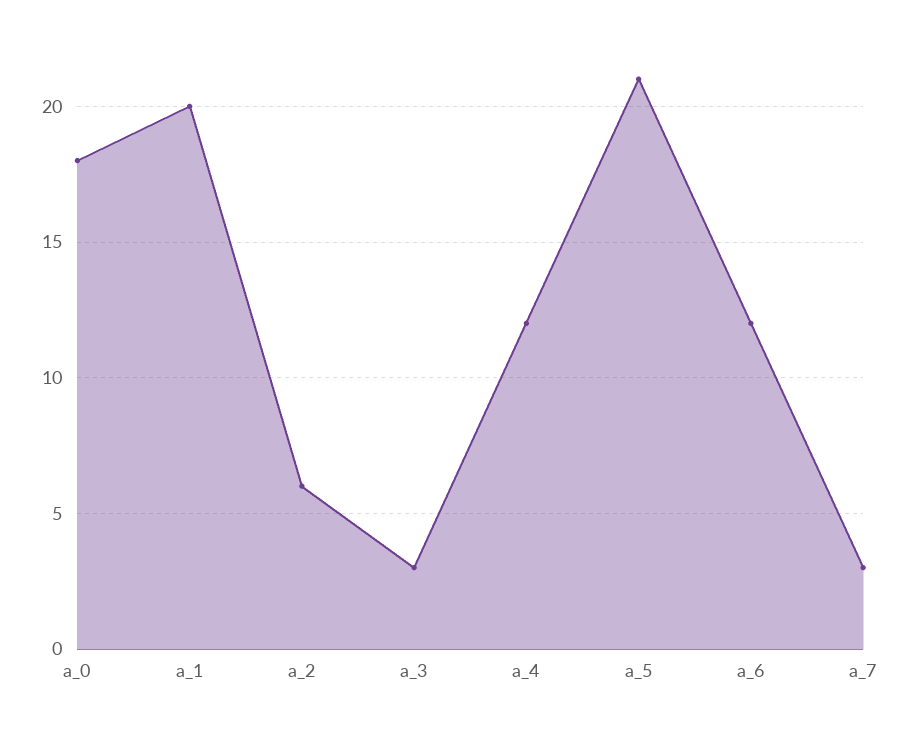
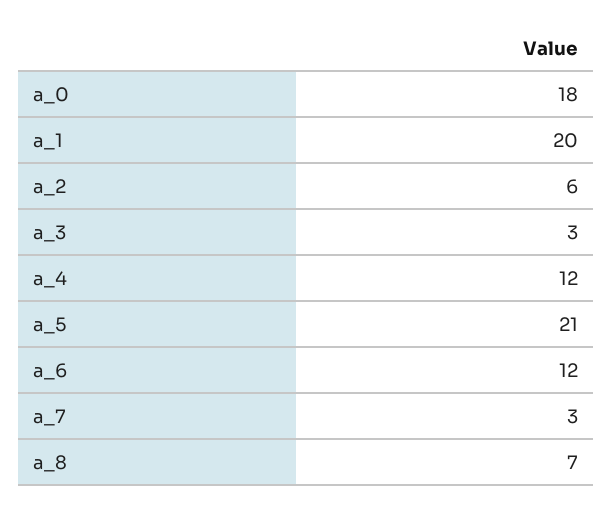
  {
    "a_0": 18,
    "a_1": 20,
    "a_2": 6,
    "a_3": 3,
    "a_4": 12,
    "a_5": 21,
    "a_6": 12,
-   "a_7": 3
+   "a_7": 3,
+   "a_8": 7
  }

